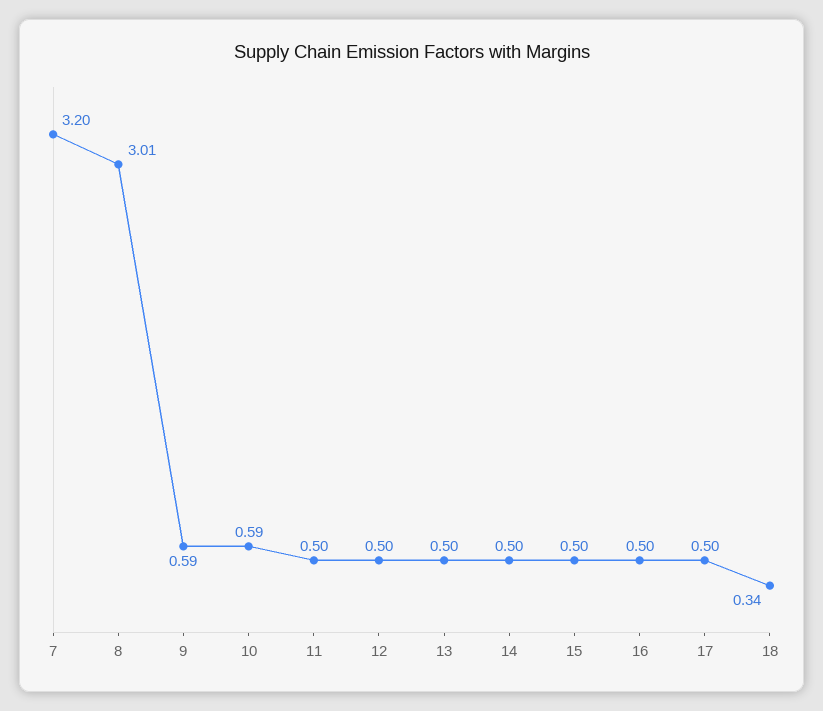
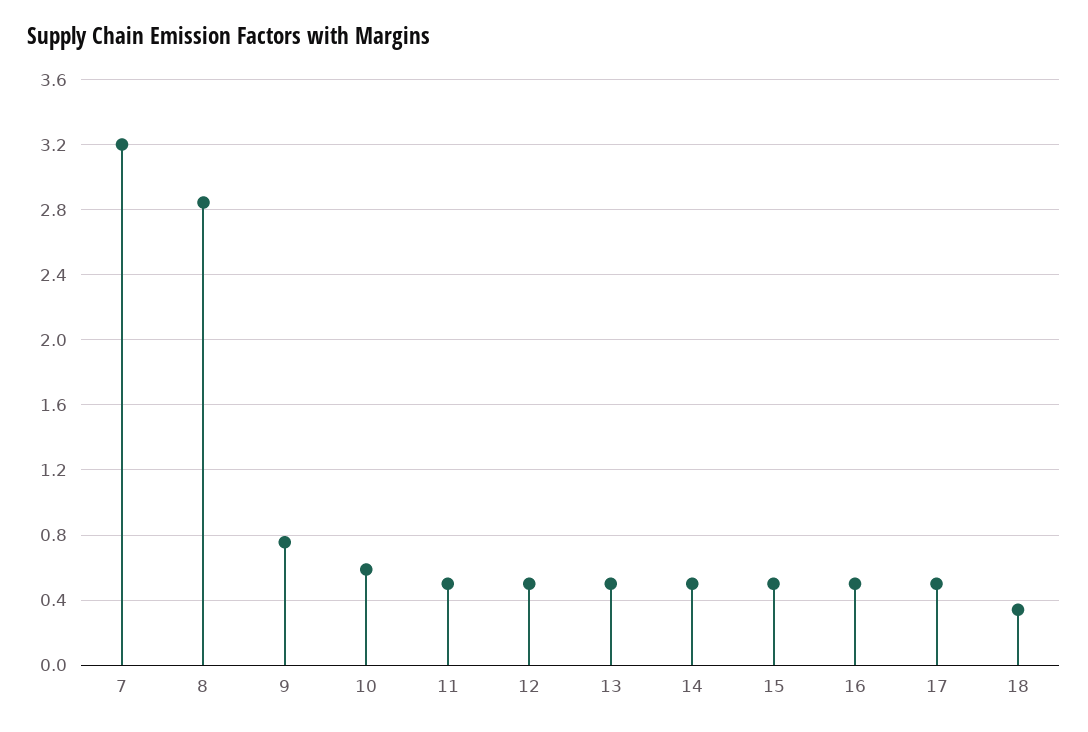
  {
    "7": 3.2,
-   "8": 3.01,
+   "8": 2.85,
-   "9": 0.59,
+   "9": 0.75,
    "10": 0.59,
    "11": 0.5,
    "12": 0.5,
    "13": 0.5,
    "14": 0.5,
    "15": 0.5,
    "16": 0.5,
    "17": 0.5,
    "18": 0.34
  }

